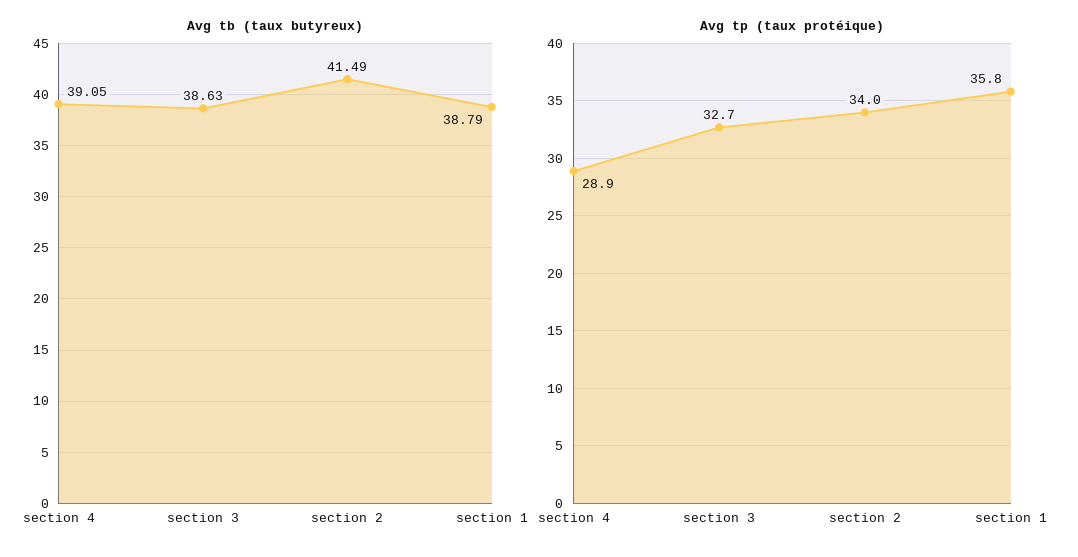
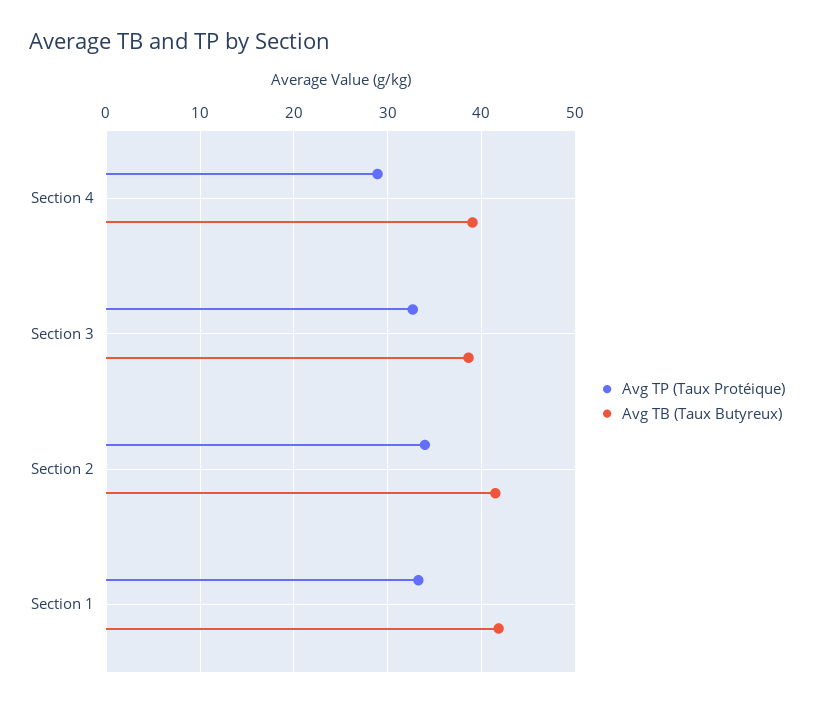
  {
    "Avg tb (taux butyreux)": {
      "section 4": 39.05,
      "section 3": 38.63,
      "section 2": 41.49,
-     "section 1": 38.79
+     "section 1": 42
    },
    "Avg tp (taux protéique)": {
      "section 4": 28.9,
      "section 3": 32.7,
      "section 2": 34,
-     "section 1": 35.8
+     "section 1": 33
    }
  }

